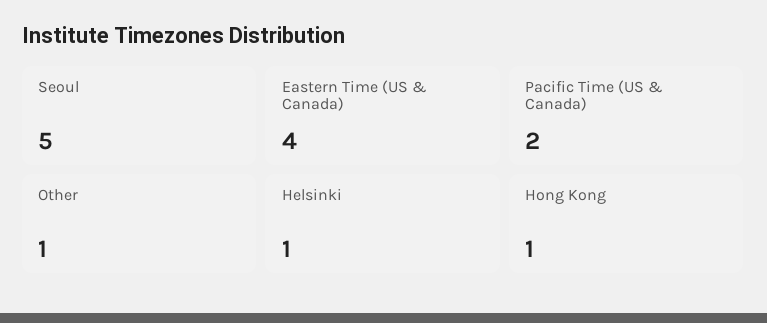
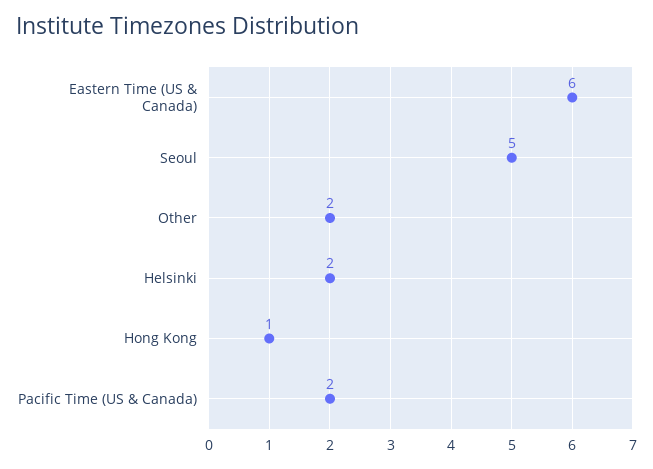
  {
    "Seoul": 5,
-   "Eastern Time (US & Canada)": 4,
+   "Eastern Time (US & Canada)": 6,
    "Pacific Time (US & Canada)": 2,
-   "Other": 1,
+   "Other": 2,
-   "Helsinki": 1,
+   "Helsinki": 2,
    "Hong Kong": 1
  }

